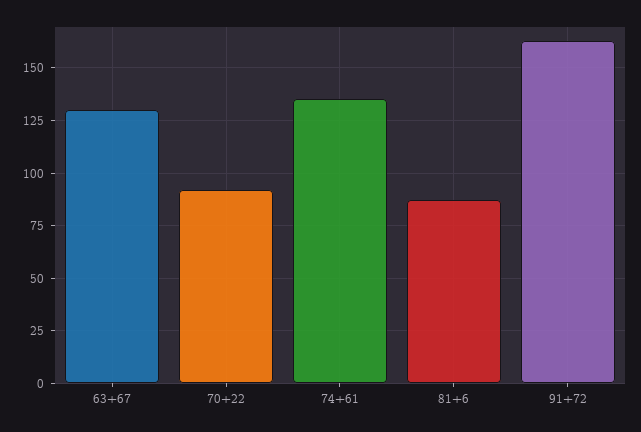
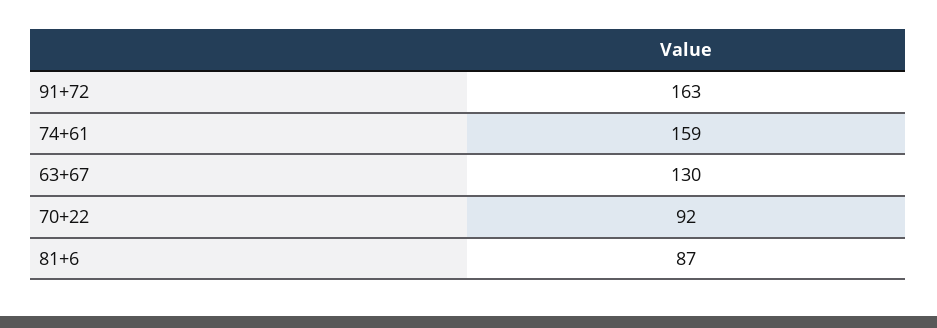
  {
    "63+67": 130,
    "70+22": 92,
-   "74+61": 135,
+   "74+61": 159,
    "81+6": 87,
    "91+72": 163
  }

